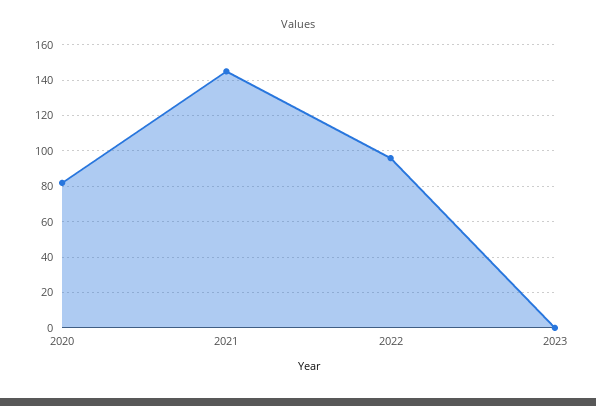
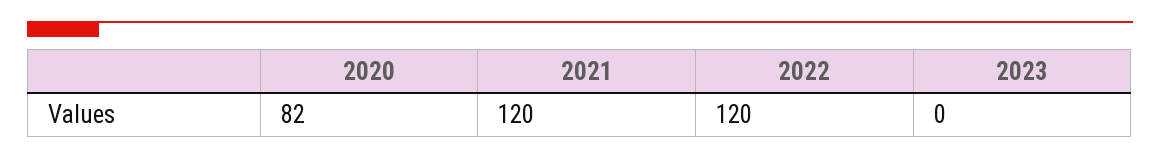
  {
    "2020": 82,
-   "2021": 145,
+   "2021": 120,
-   "2022": 95,
+   "2022": 120,
    "2023": 0
  }

